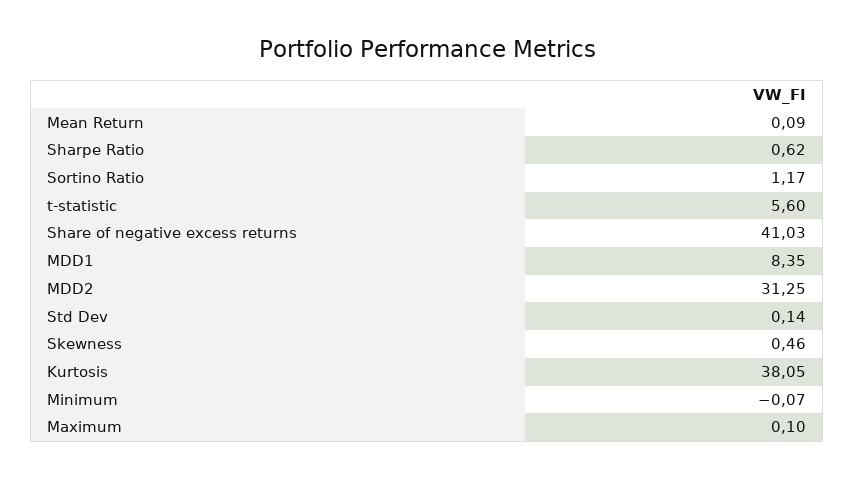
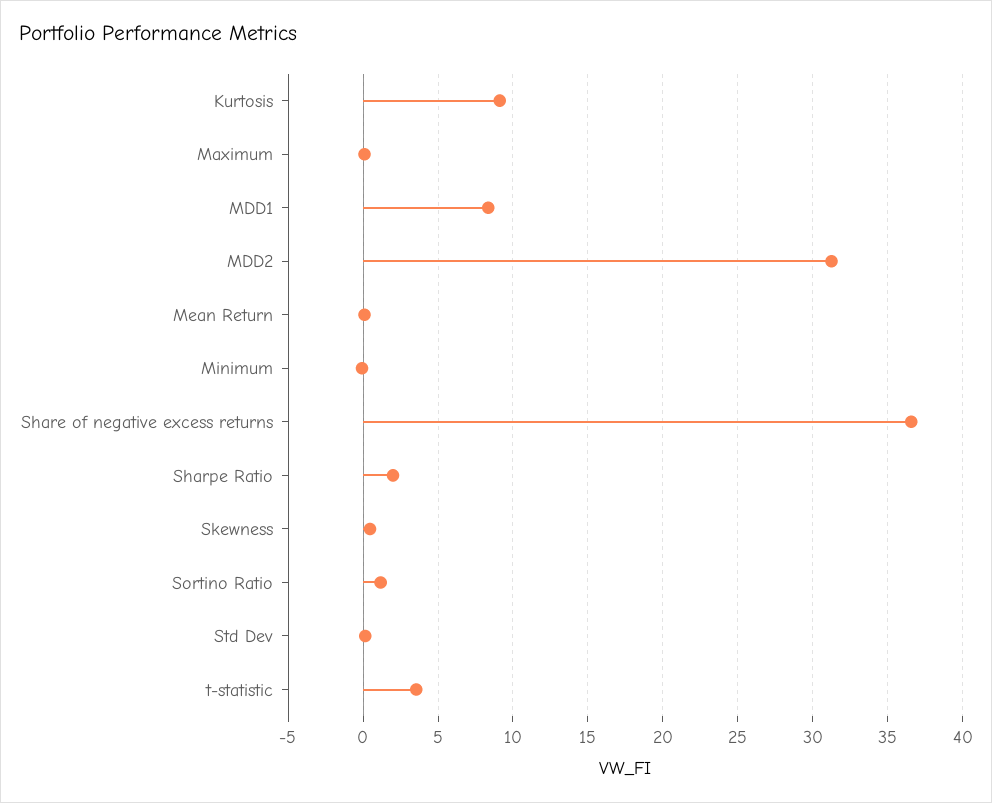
  {
    "Mean Return": 0.09,
-   "Sharpe Ratio": 0.62,
+   "Sharpe Ratio": 2,
    "Sortino Ratio": 1.17,
-   "t-statistic": 5.6,
+   "t-statistic": 3.5,
-   "Share of negative excess returns": 41.03,
+   "Share of negative excess returns": 36.5,
    "MDD1": 8.35,
    "MDD2": 31.25,
    "Std Dev": 0.14,
    "Skewness": 0.46,
-   "Kurtosis": 38.05,
+   "Kurtosis": 9,
    "Minimum": -0.07,
    "Maximum": 0.1
  }

